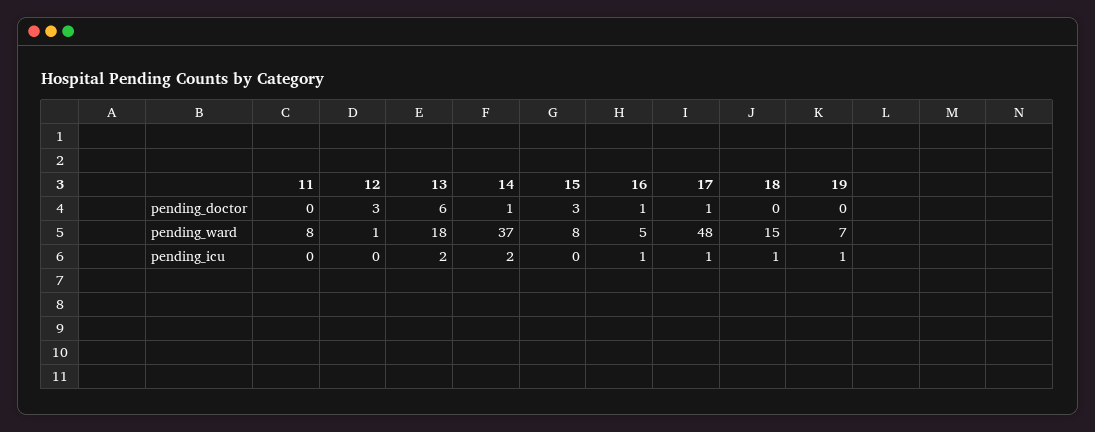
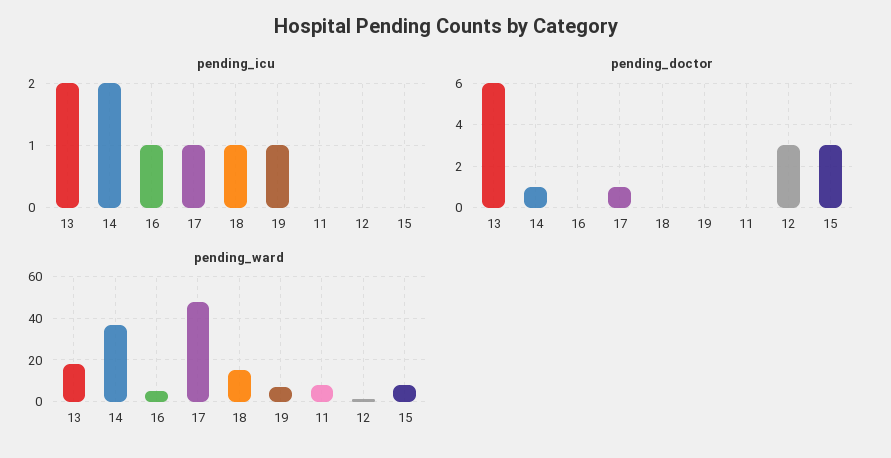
  {
    "pending_doctor": {
      "11": 0,
      "12": 3,
      "13": 6,
      "14": 1,
      "15": 3,
-     "16": 1,
+     "16": 0,
      "17": 1,
      "18": 0,
      "19": 0
    },
    "pending_ward": {
      "11": 8,
      "12": 1,
      "13": 18,
      "14": 37,
      "15": 8,
      "16": 5,
      "17": 48,
      "18": 15,
      "19": 7
    },
    "pending_icu": {
      "11": 0,
      "12": 0,
      "13": 2,
      "14": 2,
      "15": 0,
      "16": 1,
      "17": 1,
      "18": 1,
      "19": 1
    }
  }

